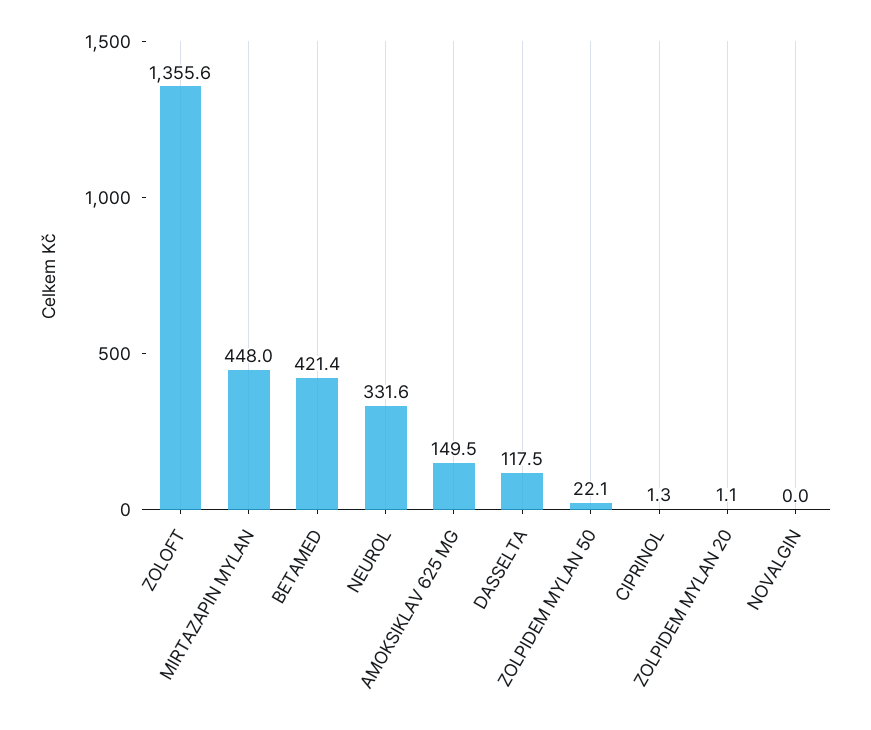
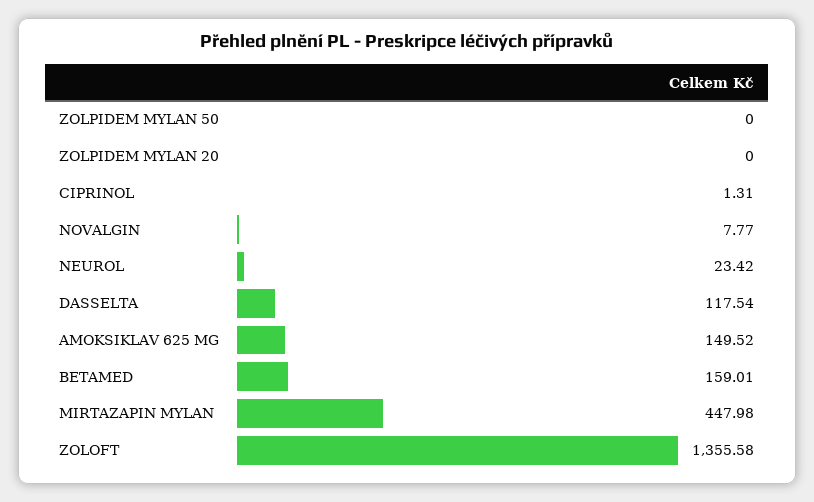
  {
    "ZOLOFT": 1355.58,
    "MIRTAZAPIN MYLAN": 447.98,
-   "BETAMED": 421.4,
+   "BETAMED": 159.01,
-   "NEUROL": 331.6,
+   "NEUROL": 23.42,
    "AMOKSIKLAV 625 MG": 149.52,
    "DASSELTA": 117.54,
-   "ZOLPIDEM MYLAN 50": 22.1,
+   "ZOLPIDEM MYLAN 50": 0,
    "CIPRINOL": 1.31,
-   "ZOLPIDEM MYLAN 20": 1.1,
+   "ZOLPIDEM MYLAN 20": 0,
-   "NOVALGIN": 0
+   "NOVALGIN": 7.77
  }

